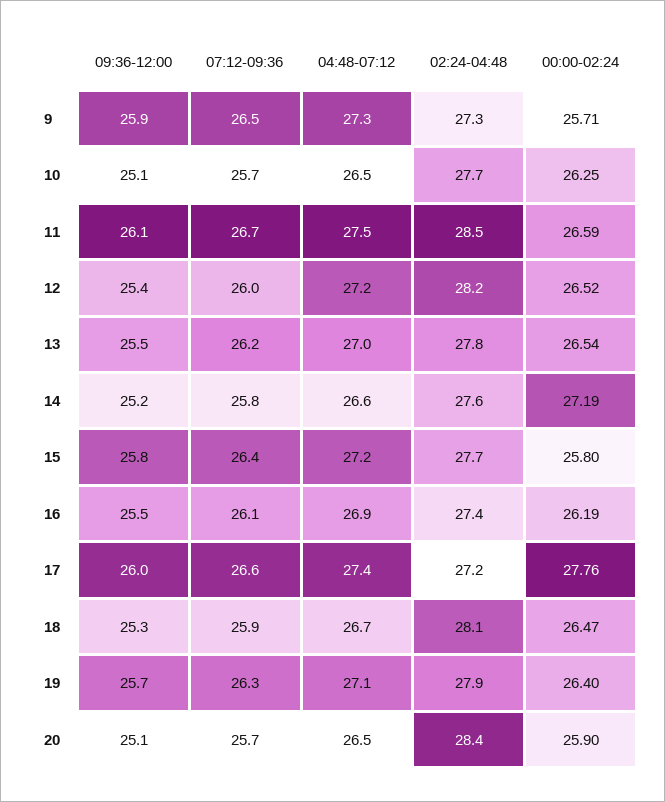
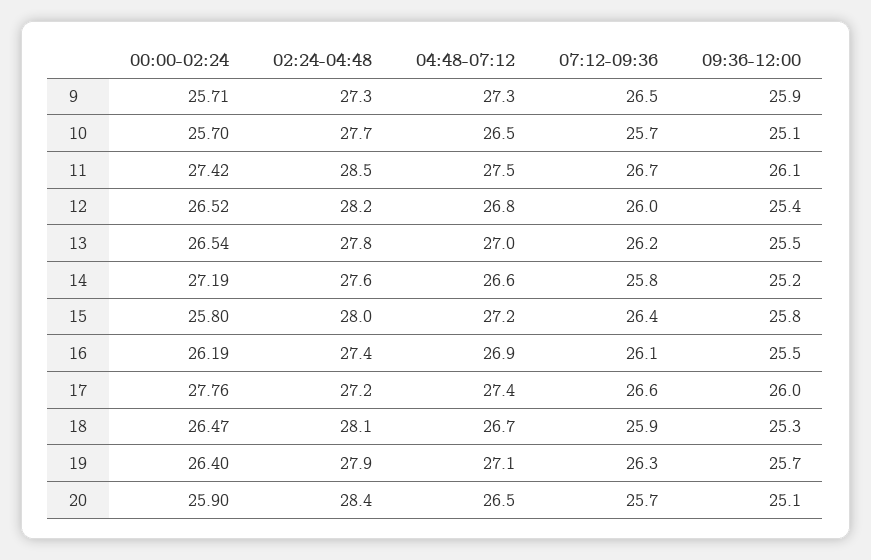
  {
    "09:36-12:00": {
      "9": 25.9,
      "10": 25.1,
      "11": 26.1,
      "12": 25.4,
      "13": 25.5,
      "14": 25.2,
      "15": 25.8,
      "16": 25.5,
      "17": 26,
      "18": 25.3,
      "19": 25.7,
      "20": 25.1
    },
    "07:12-09:36": {
      "9": 26.5,
      "10": 25.7,
      "11": 26.7,
      "12": 26,
      "13": 26.2,
      "14": 25.8,
      "15": 26.4,
      "16": 26.1,
      "17": 26.6,
      "18": 25.9,
      "19": 26.3,
      "20": 25.7
    },
    "04:48-07:12": {
      "9": 27.3,
      "10": 26.5,
      "11": 27.5,
-     "12": 27.2,
+     "12": 26.8,
      "13": 27,
      "14": 26.6,
      "15": 27.2,
      "16": 26.9,
      "17": 27.4,
      "18": 26.7,
      "19": 27.1,
      "20": 26.5
    },
    "02:24-04:48": {
      "9": 27.3,
      "10": 27.7,
      "11": 28.5,
      "12": 28.2,
      "13": 27.8,
      "14": 27.6,
-     "15": 27.7,
+     "15": 28,
      "16": 27.4,
      "17": 27.2,
      "18": 28.1,
      "19": 27.9,
      "20": 28.4
    },
    "00:00-02:24": {
      "9": 25.71,
-     "10": 26.25,
+     "10": 25.7,
-     "11": 26.59,
+     "11": 27.42,
      "12": 26.52,
      "13": 26.54,
      "14": 27.19,
      "15": 25.8,
      "16": 26.19,
      "17": 27.76,
      "18": 26.47,
      "19": 26.4,
      "20": 25.9
    }
  }

